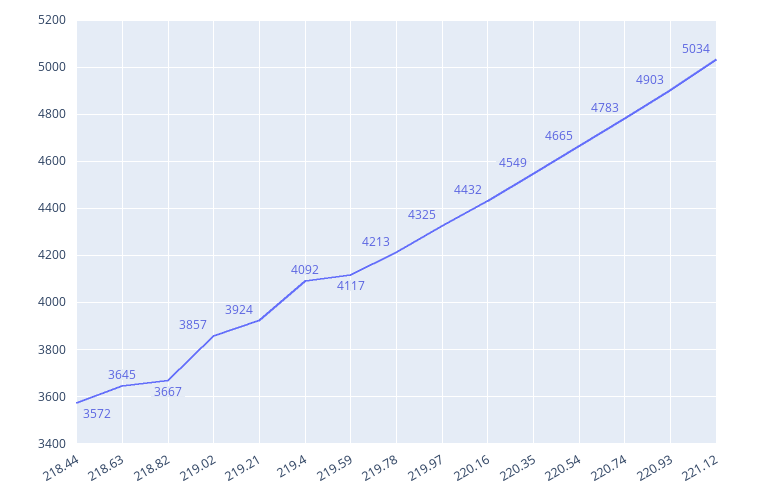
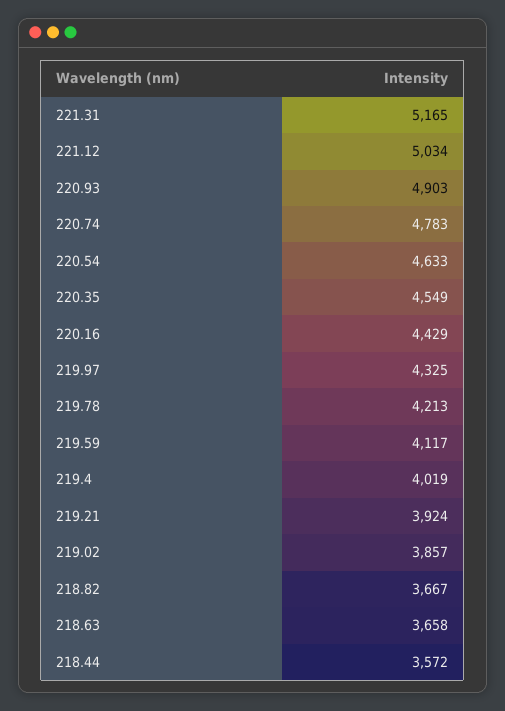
  {
    "218.44": 3572,
-   "218.63": 3645,
+   "218.63": 3658,
    "218.82": 3667,
    "219.02": 3857,
    "219.21": 3924,
-   "219.4": 4092,
+   "219.4": 4019,
    "219.59": 4117,
    "219.78": 4213,
    "219.97": 4325,
-   "220.16": 4432,
+   "220.16": 4429,
    "220.35": 4549,
-   "220.54": 4665,
+   "220.54": 4633,
    "220.74": 4783,
    "220.93": 4903,
-   "221.12": 5034
+   "221.12": 5034,
+   "221.31": 5165
  }

